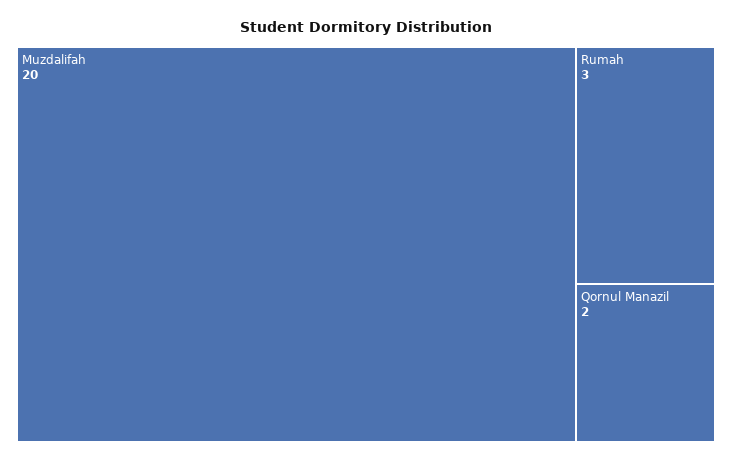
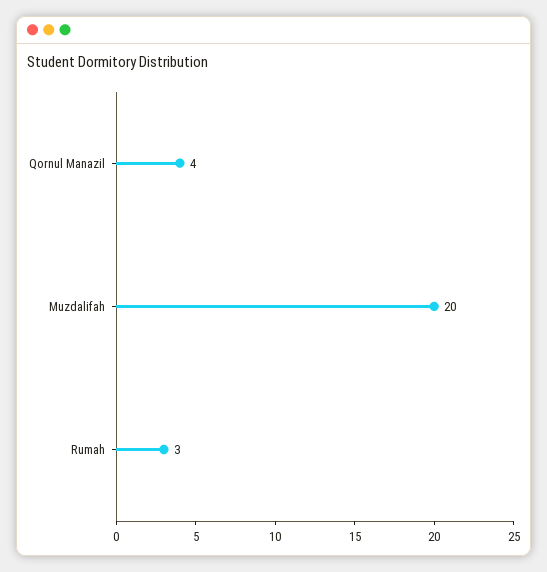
  {
    "Muzdalifah": 20,
    "Rumah": 3,
-   "Qornul Manazil": 2
+   "Qornul Manazil": 4
  }

